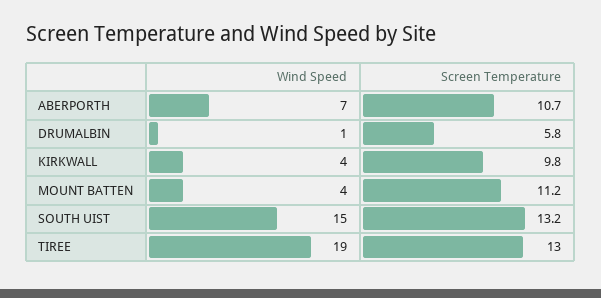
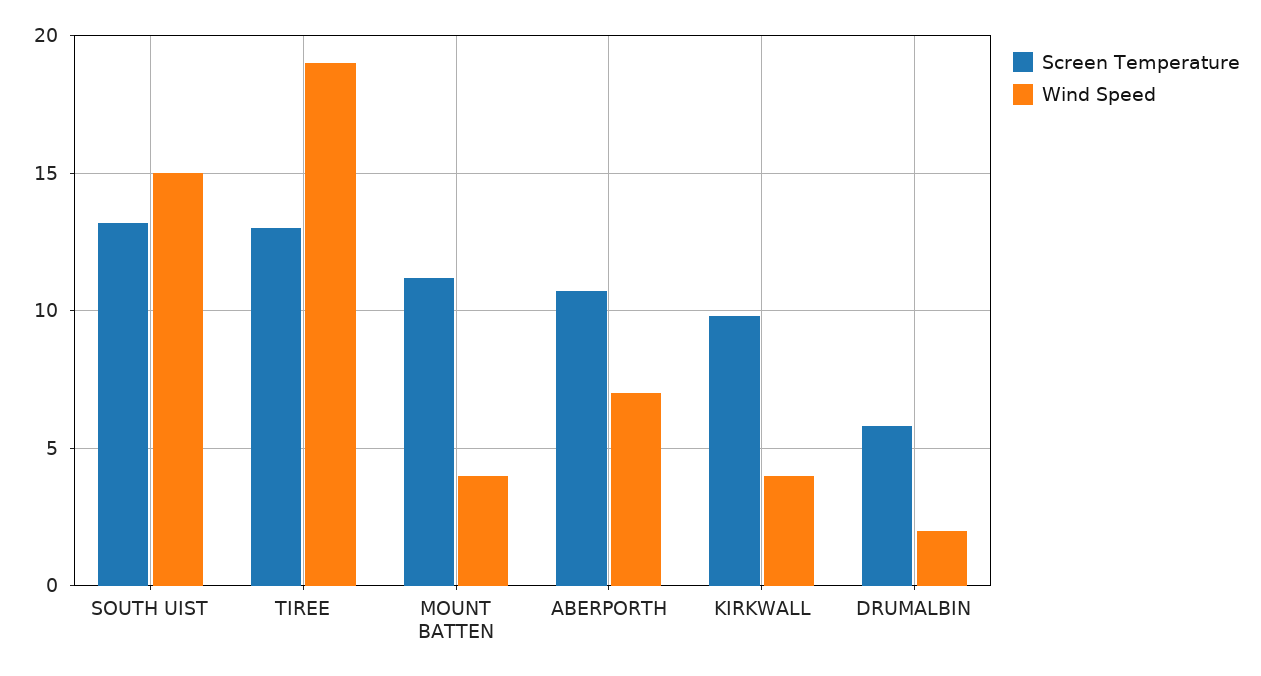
  {
    "Wind Speed": {
      "ABERPORTH": 7,
-     "DRUMALBIN": 1,
+     "DRUMALBIN": 2,
      "KIRKWALL": 4,
      "MOUNT BATTEN": 4,
      "SOUTH UIST": 15,
      "TIREE": 19
    },
    "Screen Temperature": {
      "ABERPORTH": 10.7,
      "DRUMALBIN": 5.8,
      "KIRKWALL": 9.8,
      "MOUNT BATTEN": 11.2,
      "SOUTH UIST": 13.2,
      "TIREE": 13
    }
  }

